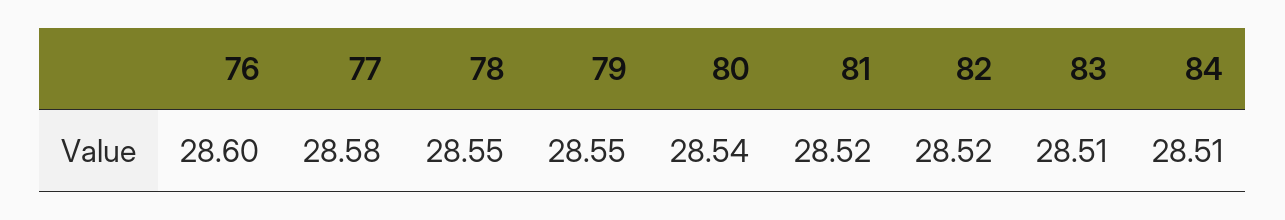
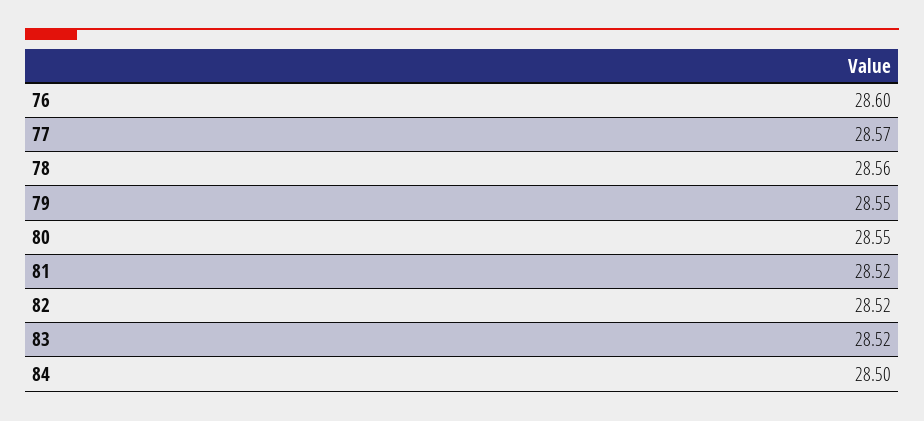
  {
    "76": 28.6,
-   "77": 28.58,
+   "77": 28.57,
-   "78": 28.55,
+   "78": 28.56,
    "79": 28.55,
-   "80": 28.54,
+   "80": 28.55,
    "81": 28.52,
    "82": 28.52,
-   "83": 28.51,
+   "83": 28.52,
-   "84": 28.51
+   "84": 28.5
  }

